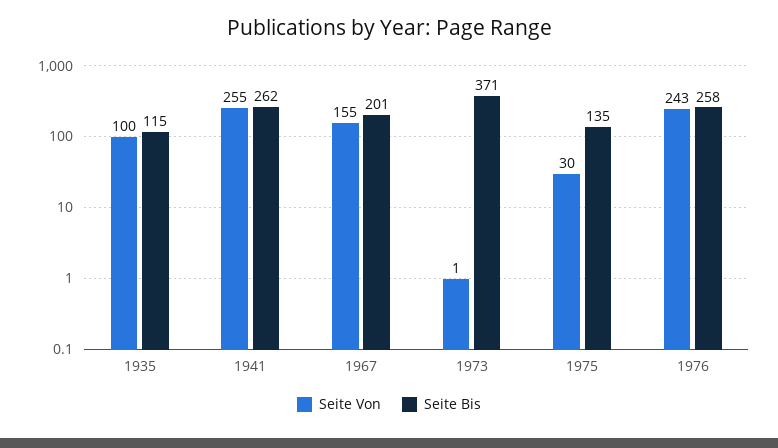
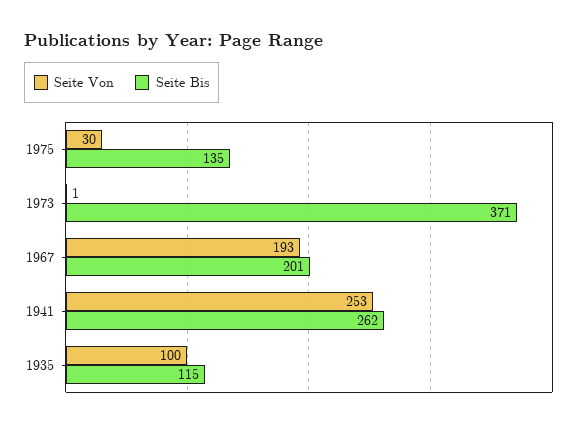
  {
    "Seite Von": {
      "1935": 100,
-     "1941": 255,
+     "1941": 253,
-     "1967": 155,
+     "1967": 193,
      "1973": 1,
-     "1975": 30,
+     "1975": 30
-     "1976": 243
    },
    "Seite Bis": {
      "1935": 115,
      "1941": 262,
      "1967": 201,
      "1973": 371,
-     "1975": 135,
+     "1975": 135
-     "1976": 258
    }
  }

